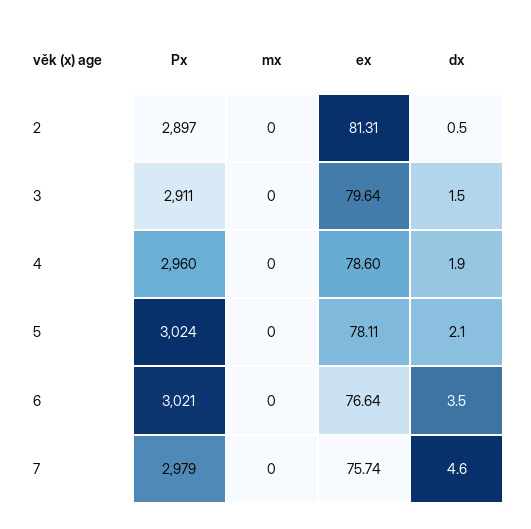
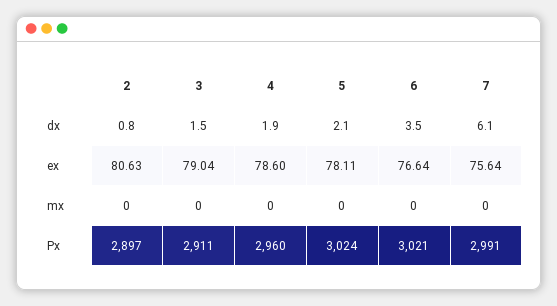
  {
    "Px": {
      "2": 2897,
      "3": 2911,
      "4": 2960,
      "5": 3024,
      "6": 3021,
-     "7": 2979
+     "7": 2991
    },
    "mx": {
      "2": 0,
      "3": 0,
      "4": 0,
      "5": 0,
      "6": 0,
      "7": 0
    },
    "ex": {
-     "2": 81.31,
+     "2": 80.63,
-     "3": 79.64,
+     "3": 79.04,
      "4": 78.6,
      "5": 78.11,
      "6": 76.64,
-     "7": 75.74
+     "7": 75.64
    },
    "dx": {
-     "2": 0.5,
+     "2": 0.8,
      "3": 1.5,
      "4": 1.9,
      "5": 2.1,
      "6": 3.5,
-     "7": 4.6
+     "7": 6.1
    }
  }

